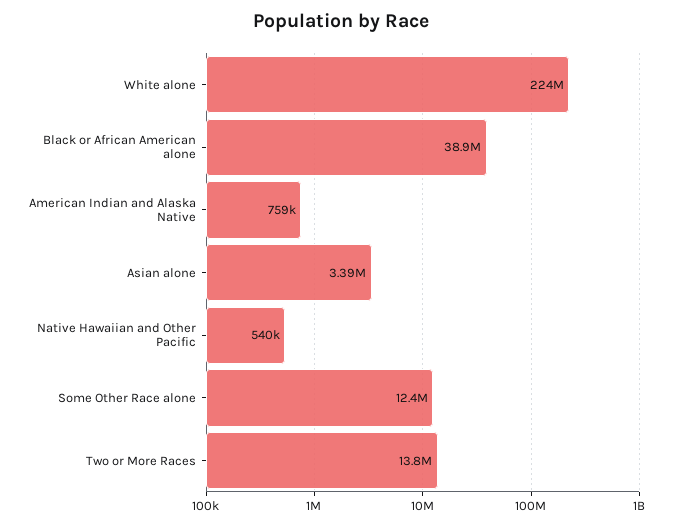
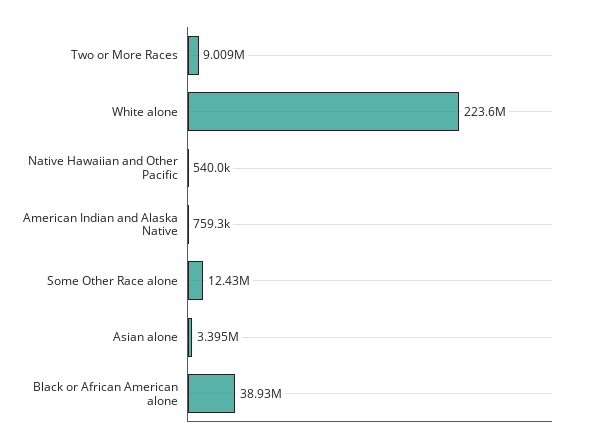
  {
    "White alone": 223600000,
    "Black or African American alone": 38930000,
    "American Indian and Alaska Native": 759300,
    "Asian alone": 3395000,
    "Native Hawaiian and Other Pacific": 540000,
    "Some Other Race alone": 12430000,
-   "Two or More Races": 13800000
+   "Two or More Races": 9009000
  }

